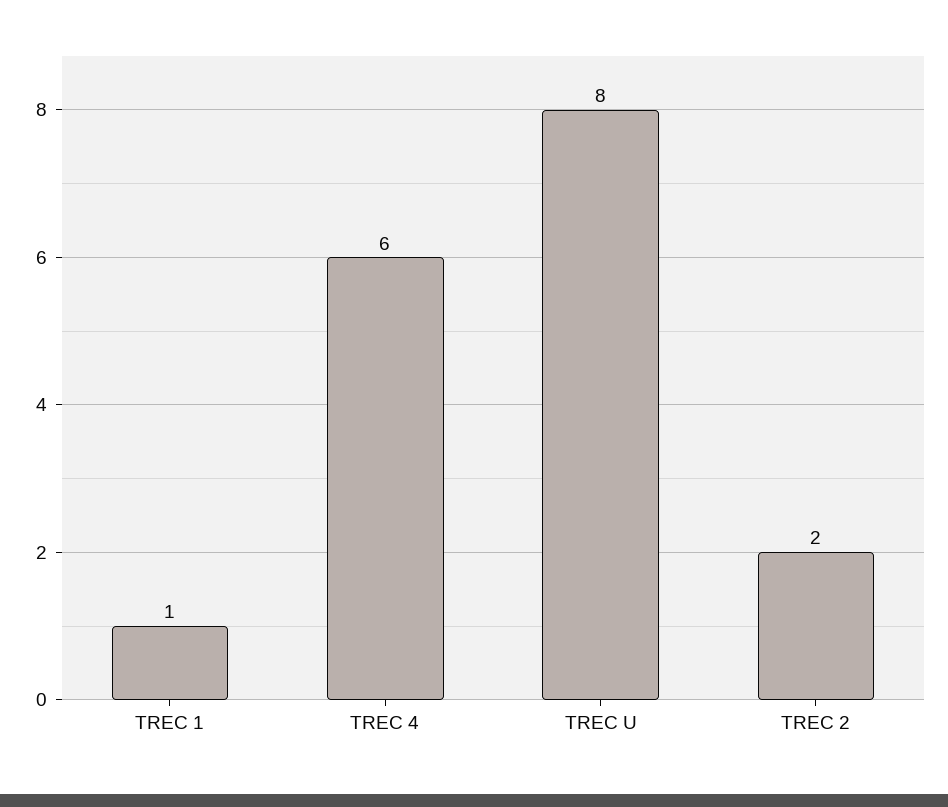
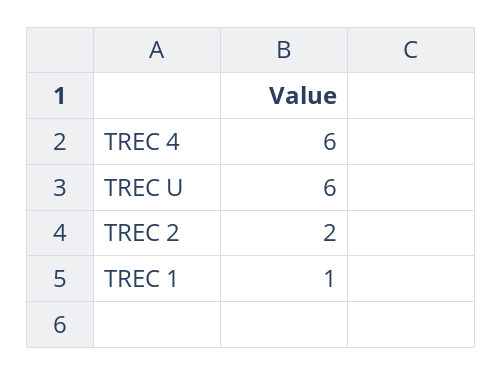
  {
    "TREC 1": 1,
    "TREC 4": 6,
-   "TREC U": 8,
+   "TREC U": 6,
    "TREC 2": 2
  }

